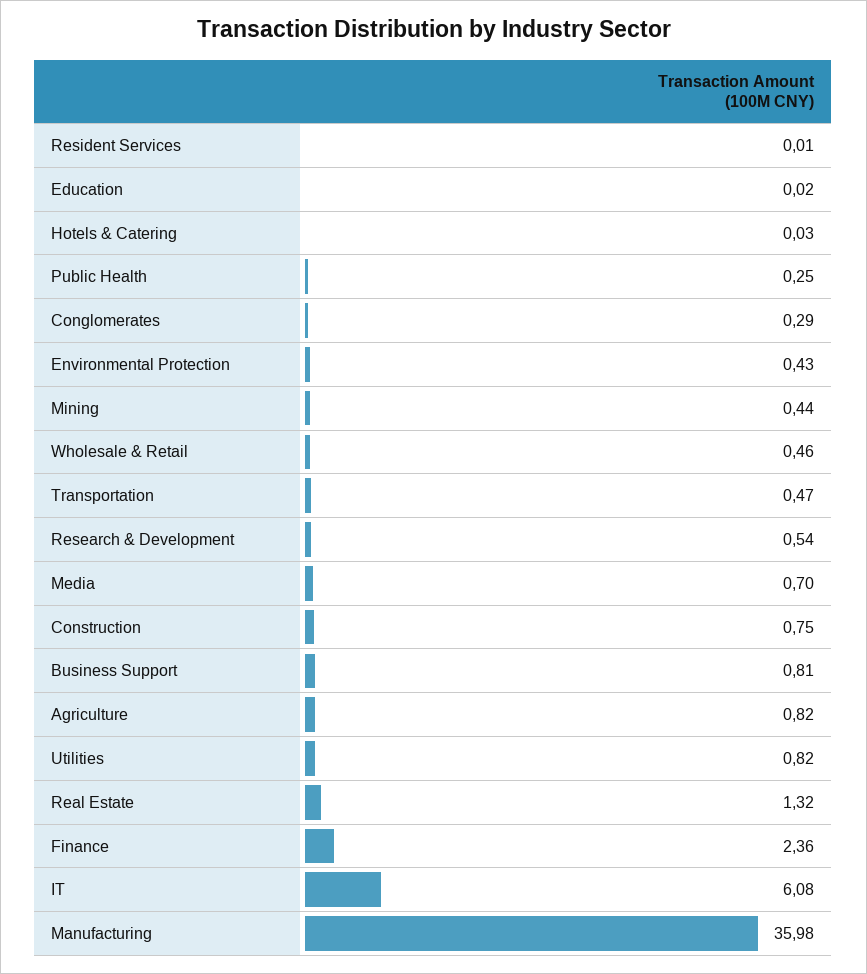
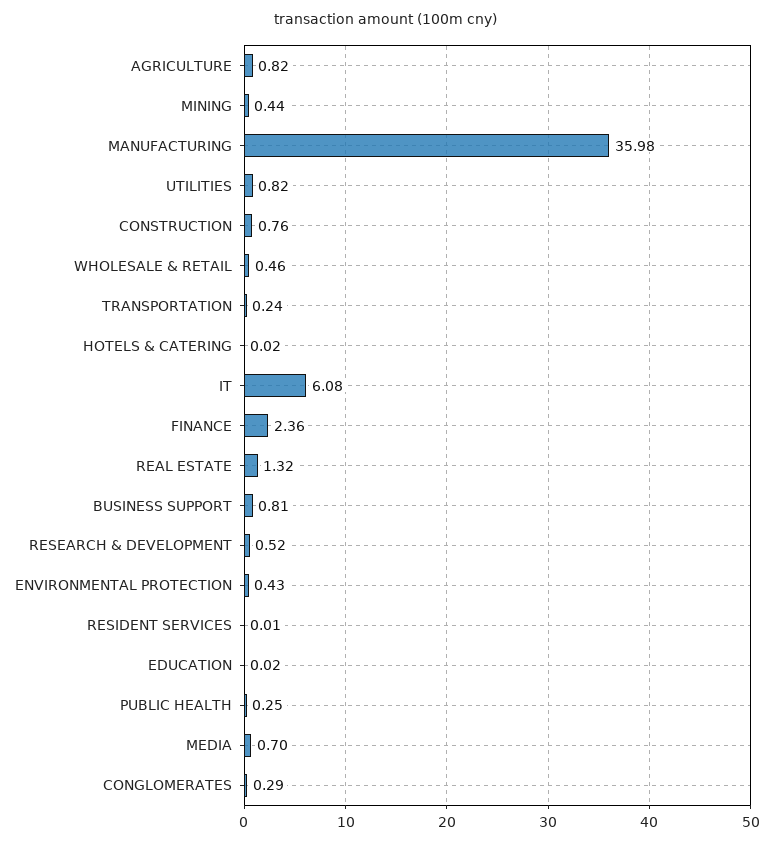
  {
    "Resident Services": 0.01,
    "Education": 0.02,
-   "Hotels & Catering": 0.03,
+   "Hotels & Catering": 0.02,
    "Public Health": 0.25,
    "Conglomerates": 0.29,
    "Environmental Protection": 0.43,
    "Mining": 0.44,
    "Wholesale & Retail": 0.46,
-   "Transportation": 0.47,
+   "Transportation": 0.24,
-   "Research & Development": 0.54,
+   "Research & Development": 0.52,
    "Media": 0.7,
-   "Construction": 0.75,
+   "Construction": 0.76,
    "Business Support": 0.81,
    "Agriculture": 0.82,
    "Utilities": 0.82,
    "Real Estate": 1.32,
    "Finance": 2.36,
    "IT": 6.08,
    "Manufacturing": 35.98
  }

